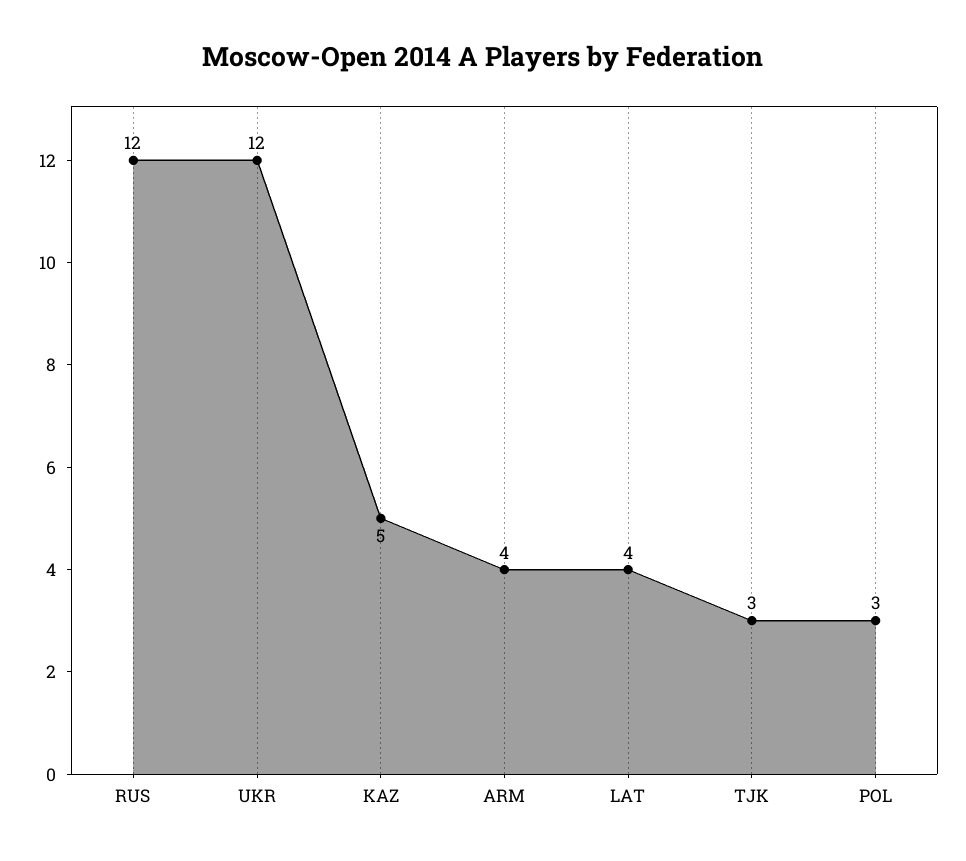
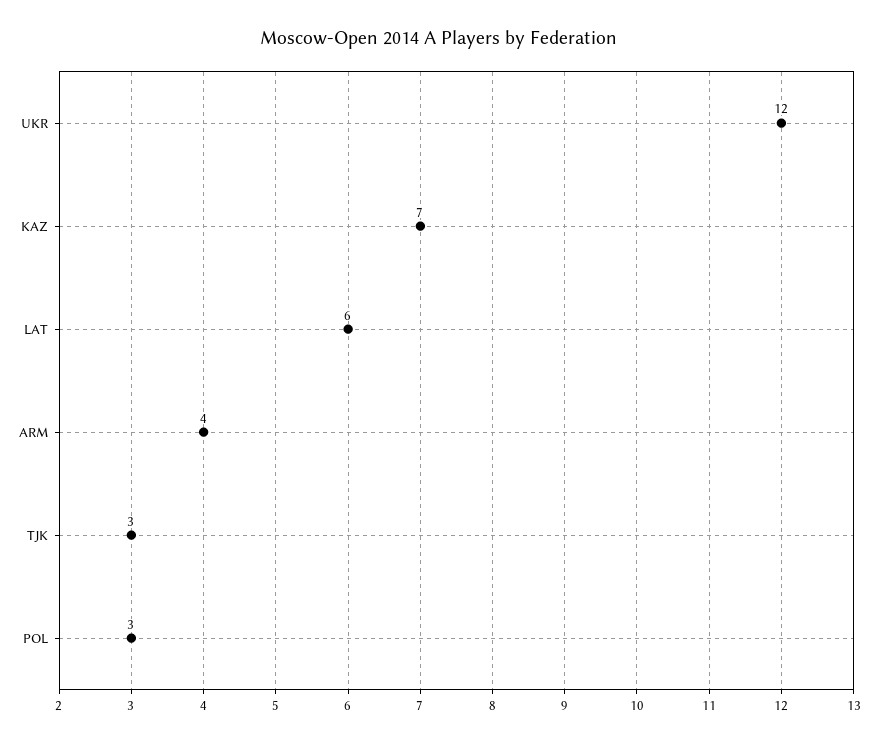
  {
-   "RUS": 12,
    "UKR": 12,
-   "KAZ": 5,
+   "KAZ": 7,
    "ARM": 4,
-   "LAT": 4,
+   "LAT": 6,
    "TJK": 3,
    "POL": 3
  }

